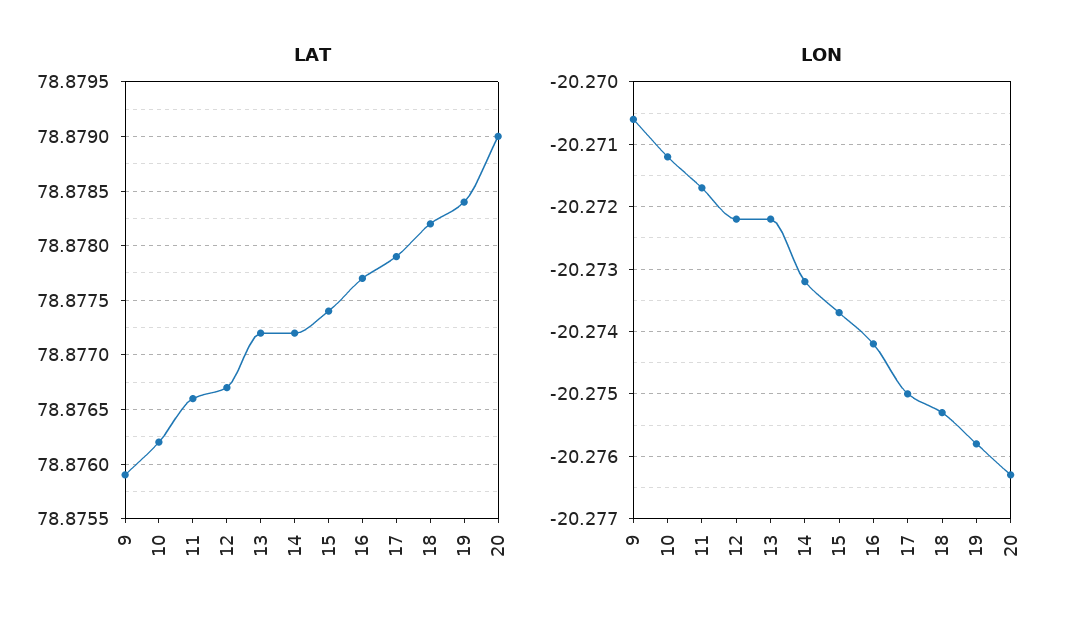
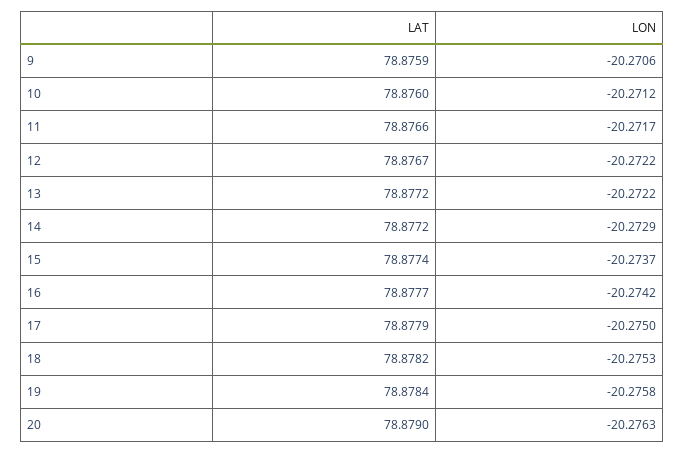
  {
    "LAT": {
      "9": 78.8759,
-     "10": 78.8762,
+     "10": 78.876,
      "11": 78.8766,
      "12": 78.8767,
      "13": 78.8772,
      "14": 78.8772,
      "15": 78.8774,
      "16": 78.8777,
      "17": 78.8779,
      "18": 78.8782,
      "19": 78.8784,
      "20": 78.879
    },
    "LON": {
      "9": -20.2706,
      "10": -20.2712,
      "11": -20.2717,
      "12": -20.2722,
      "13": -20.2722,
-     "14": -20.2732,
+     "14": -20.2729,
      "15": -20.2737,
      "16": -20.2742,
      "17": -20.275,
      "18": -20.2753,
      "19": -20.2758,
      "20": -20.2763
    }
  }

